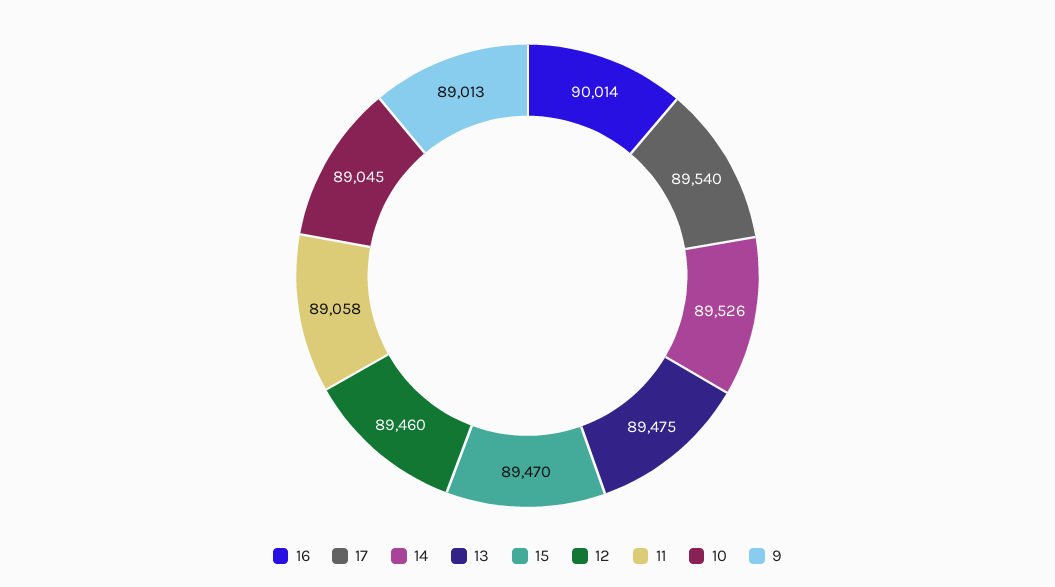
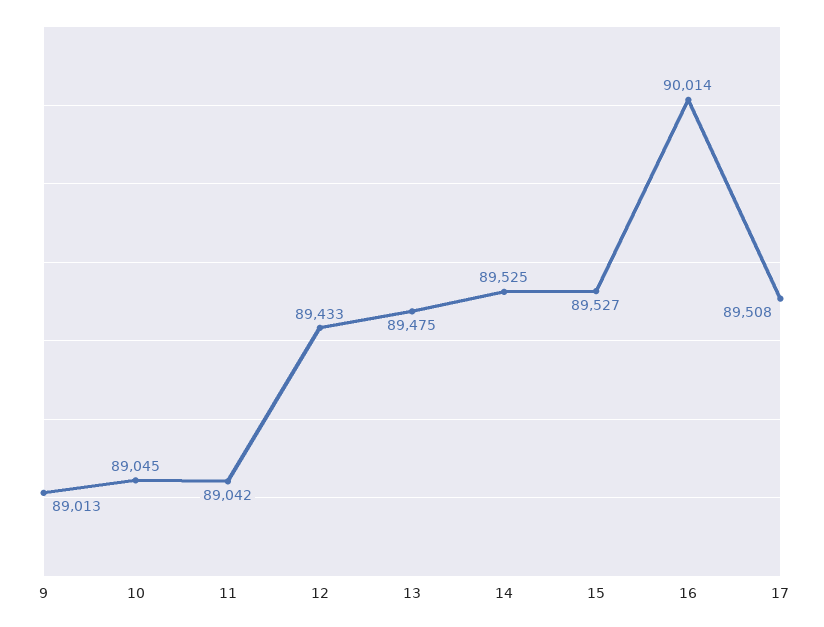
  {
    "16": 90014,
-   "17": 89540,
+   "17": 89508,
-   "14": 89526,
+   "14": 89525,
    "13": 89475,
-   "15": 89470,
+   "15": 89527,
-   "12": 89460,
+   "12": 89433,
-   "11": 89058,
+   "11": 89042,
    "10": 89045,
    "9": 89013
  }

